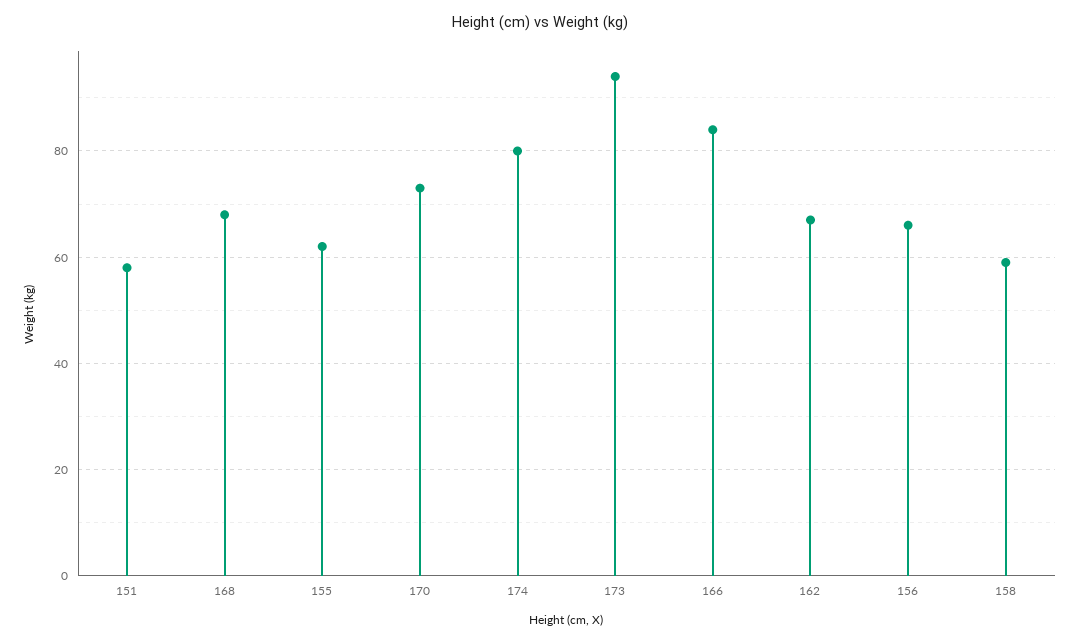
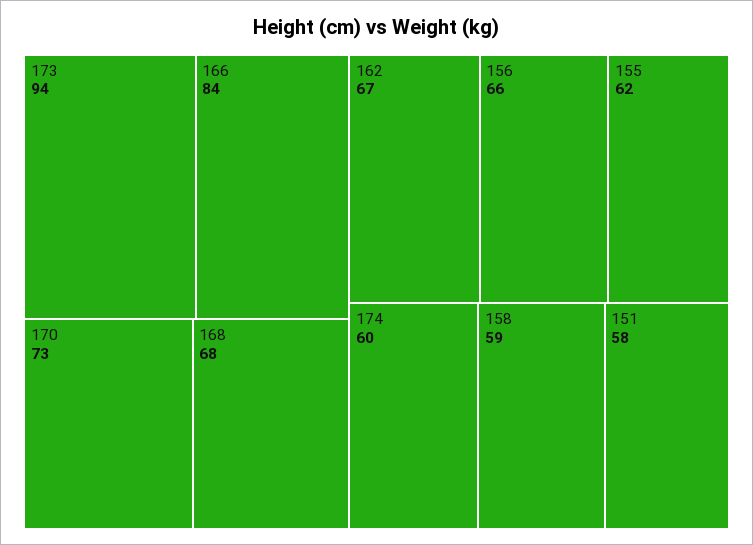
  {
    "151": 58,
    "168": 68,
    "155": 62,
    "170": 73,
-   "174": 80,
+   "174": 60,
    "173": 94,
    "166": 84,
    "162": 67,
    "156": 66,
    "158": 59
  }

